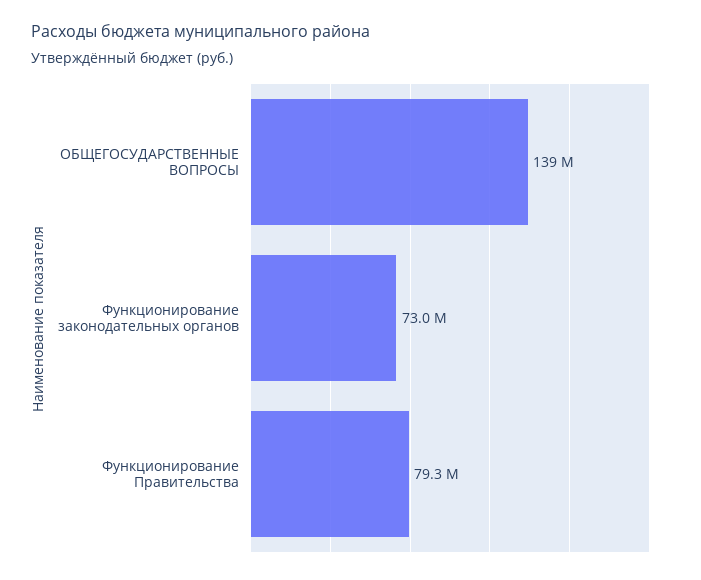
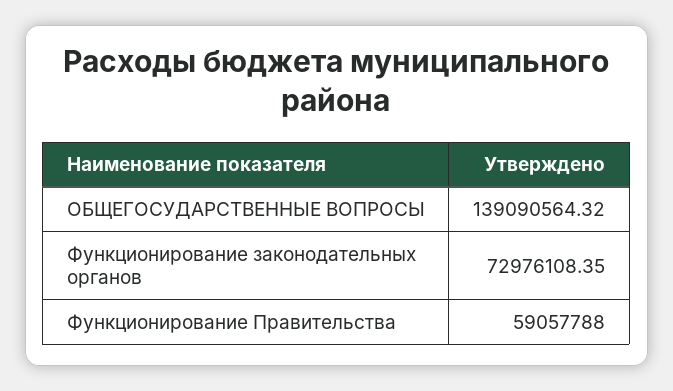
  {
    "ОБЩЕГОСУДАРСТВЕННЫЕ ВОПРОСЫ": 139090564.32,
    "Функционирование законодательных органов": 72976108.35,
-   "Функционирование Правительства": 79300000
+   "Функционирование Правительства": 59057788
  }

